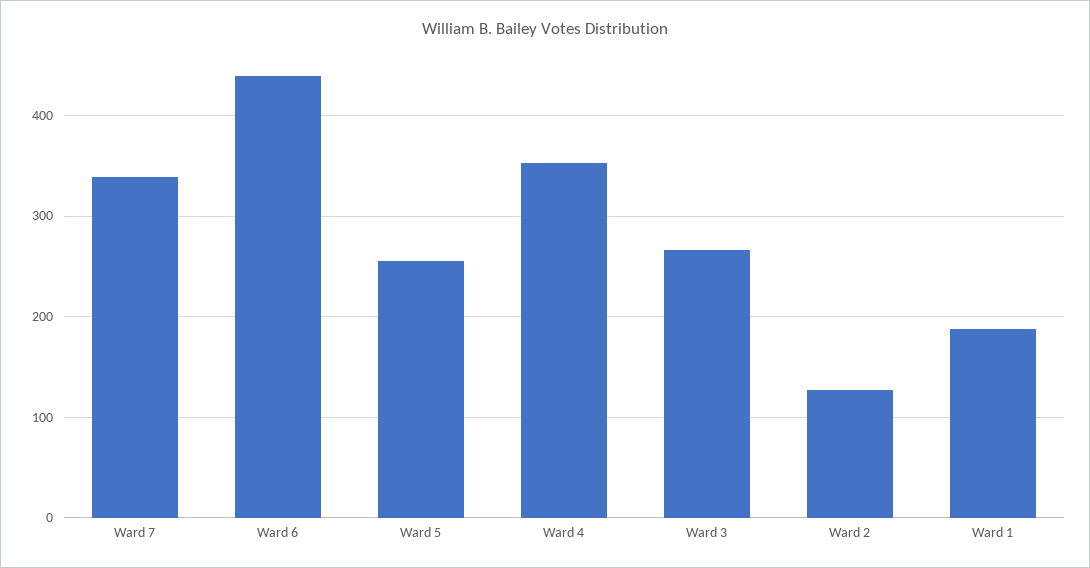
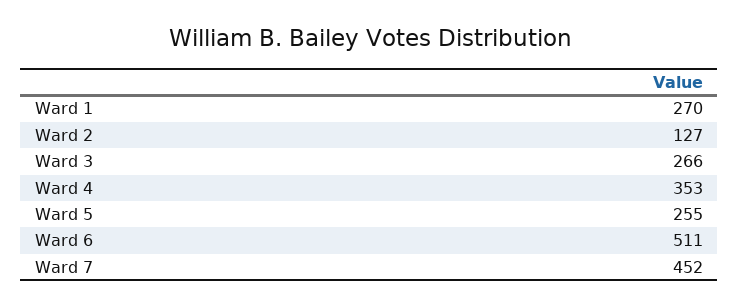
  {
-   "Ward 7": 340,
+   "Ward 7": 452,
-   "Ward 6": 440,
+   "Ward 6": 511,
    "Ward 5": 255,
    "Ward 4": 353,
    "Ward 3": 266,
    "Ward 2": 127,
-   "Ward 1": 190
+   "Ward 1": 270
  }

